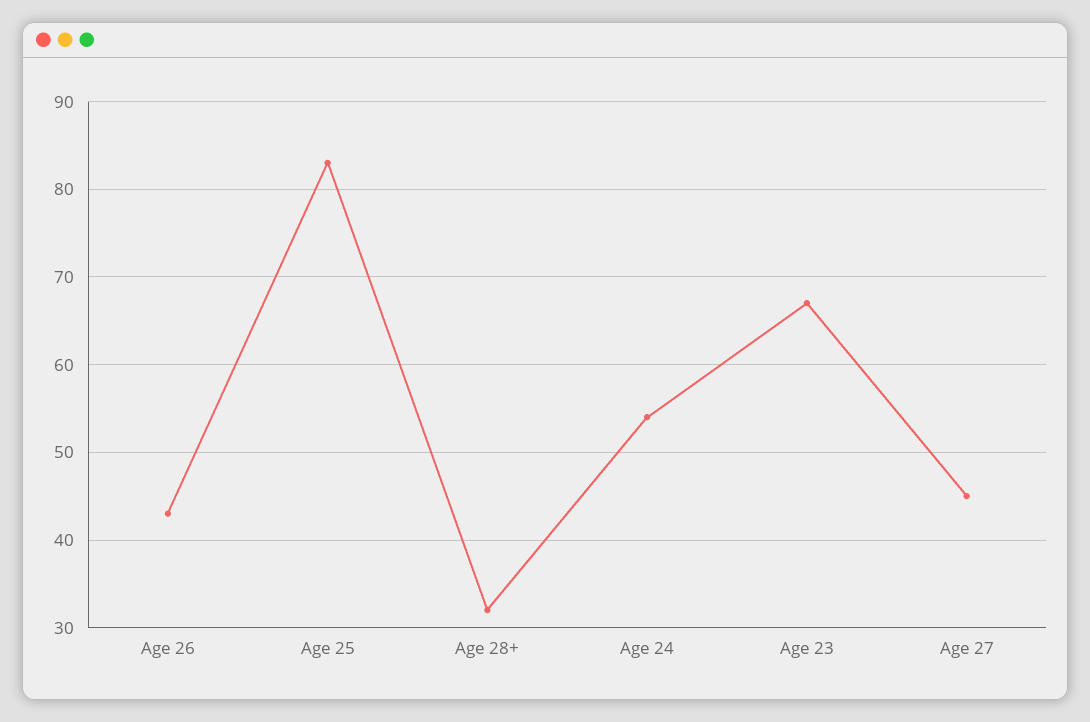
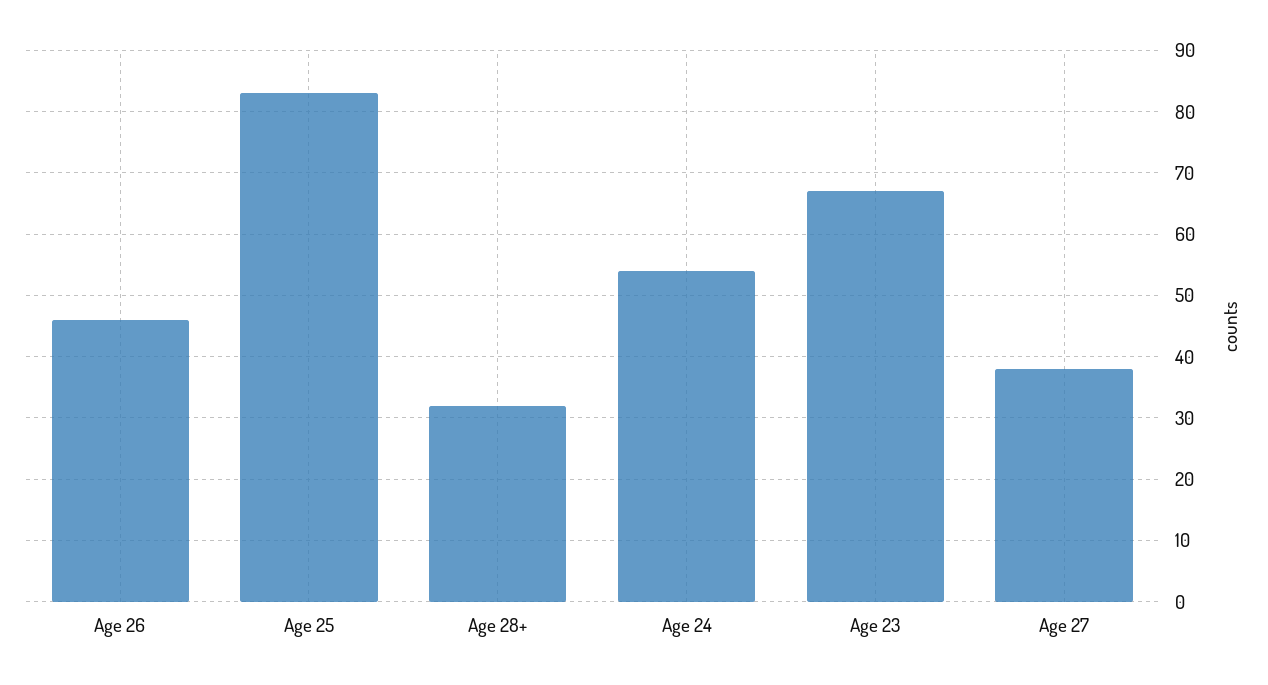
  {
-   "Age 26": 43,
+   "Age 26": 46,
    "Age 25": 83,
    "Age 28+": 32,
    "Age 24": 54,
    "Age 23": 67,
-   "Age 27": 45
+   "Age 27": 38
  }

